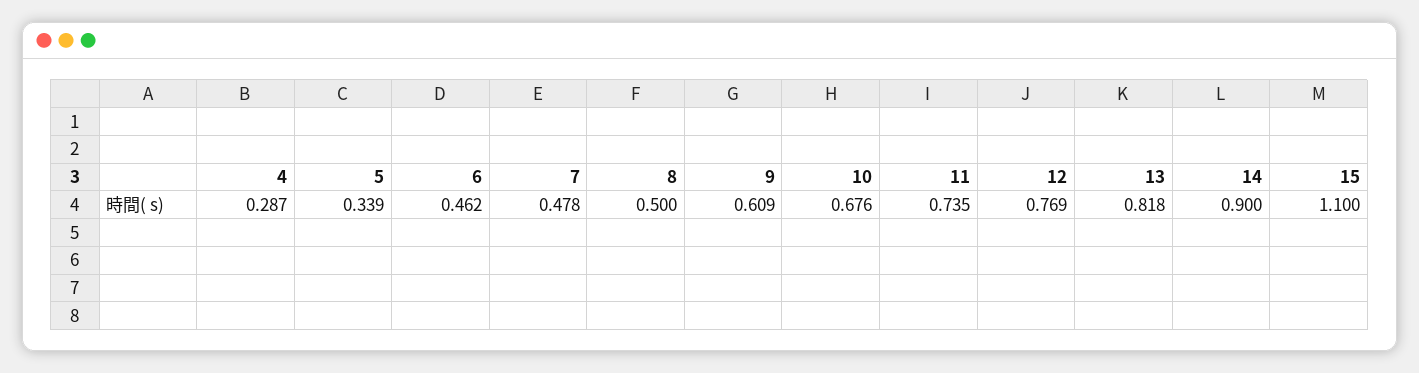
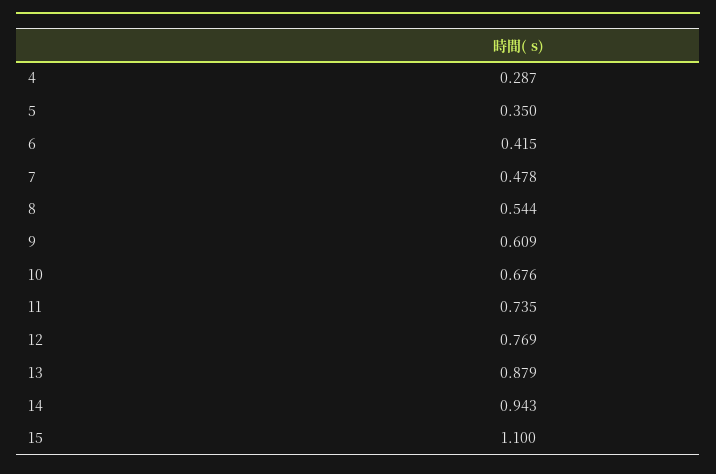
  {
    "4": 0.287,
-   "5": 0.339,
+   "5": 0.35,
-   "6": 0.462,
+   "6": 0.415,
    "7": 0.478,
-   "8": 0.5,
+   "8": 0.544,
    "9": 0.609,
    "10": 0.676,
    "11": 0.735,
    "12": 0.769,
-   "13": 0.818,
+   "13": 0.879,
-   "14": 0.9,
+   "14": 0.943,
    "15": 1.1
  }

